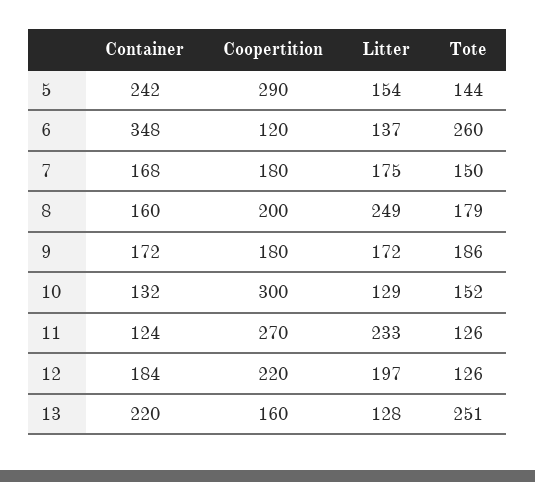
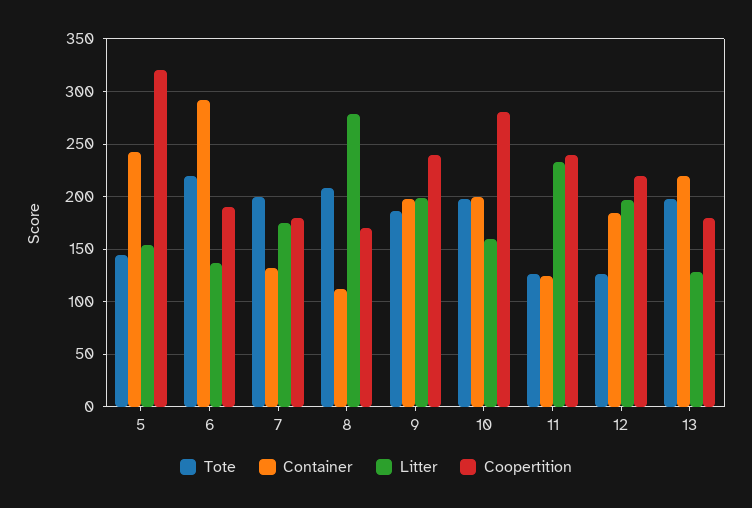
  {
    "Container": {
      "5": 242,
-     "6": 348,
+     "6": 290,
-     "7": 168,
+     "7": 130,
-     "8": 160,
+     "8": 110,
-     "9": 172,
+     "9": 200,
-     "10": 132,
+     "10": 200,
      "11": 124,
      "12": 184,
      "13": 220
    },
    "Coopertition": {
-     "5": 290,
+     "5": 320,
-     "6": 120,
+     "6": 190,
      "7": 180,
-     "8": 200,
+     "8": 170,
-     "9": 180,
+     "9": 240,
-     "10": 300,
+     "10": 280,
-     "11": 270,
+     "11": 240,
      "12": 220,
-     "13": 160
+     "13": 180
    },
    "Litter": {
      "5": 154,
      "6": 137,
      "7": 175,
-     "8": 249,
+     "8": 280,
-     "9": 172,
+     "9": 200,
-     "10": 129,
+     "10": 160,
      "11": 233,
      "12": 197,
      "13": 128
    },
    "Tote": {
      "5": 144,
-     "6": 260,
+     "6": 220,
-     "7": 150,
+     "7": 200,
-     "8": 179,
+     "8": 210,
      "9": 186,
-     "10": 152,
+     "10": 200,
      "11": 126,
      "12": 126,
-     "13": 251
+     "13": 200
    }
  }

